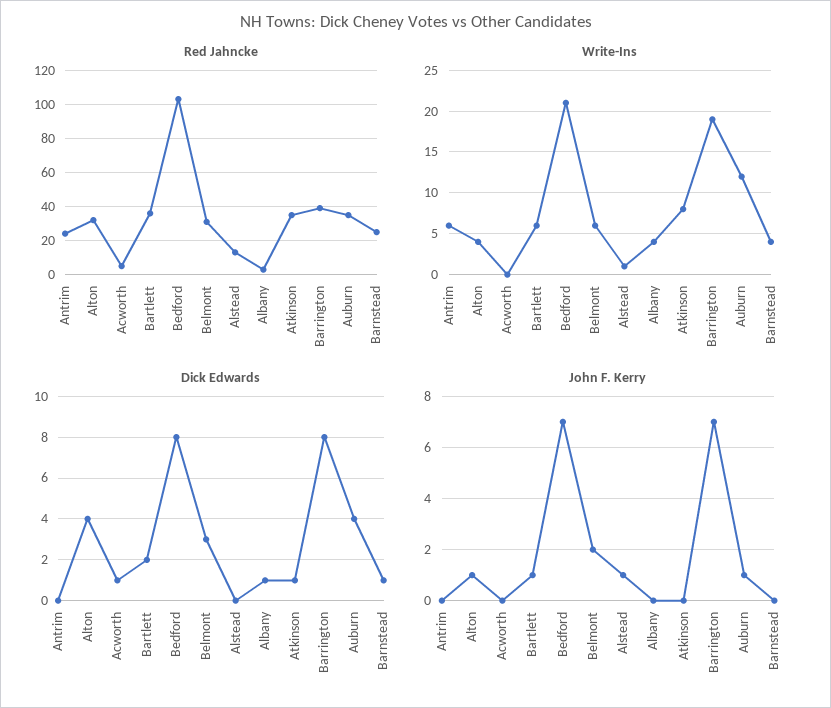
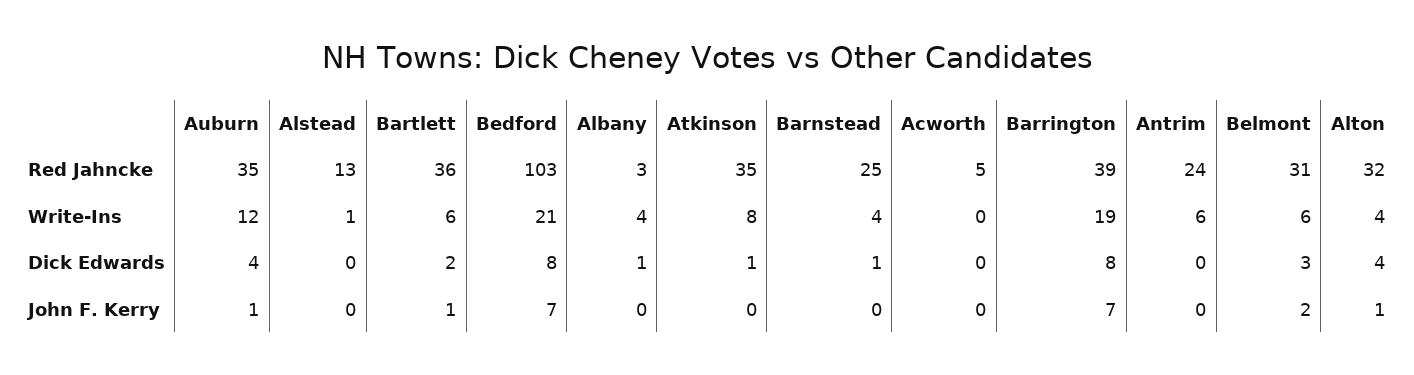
  {
    "Red Jahncke": {
      "Antrim": 24,
      "Alton": 32,
      "Acworth": 5,
      "Bartlett": 36,
      "Bedford": 103,
      "Belmont": 31,
      "Alstead": 13,
      "Albany": 3,
      "Atkinson": 35,
      "Barrington": 39,
      "Auburn": 35,
      "Barnstead": 25
    },
    "Write-Ins": {
      "Antrim": 6,
      "Alton": 4,
      "Acworth": 0,
      "Bartlett": 6,
      "Bedford": 21,
      "Belmont": 6,
      "Alstead": 1,
      "Albany": 4,
      "Atkinson": 8,
      "Barrington": 19,
      "Auburn": 12,
      "Barnstead": 4
    },
    "Dick Edwards": {
      "Antrim": 0,
      "Alton": 4,
-     "Acworth": 1,
+     "Acworth": 0,
      "Bartlett": 2,
      "Bedford": 8,
      "Belmont": 3,
      "Alstead": 0,
      "Albany": 1,
      "Atkinson": 1,
      "Barrington": 8,
      "Auburn": 4,
      "Barnstead": 1
    },
    "John F. Kerry": {
      "Antrim": 0,
      "Alton": 1,
      "Acworth": 0,
      "Bartlett": 1,
      "Bedford": 7,
      "Belmont": 2,
-     "Alstead": 1,
+     "Alstead": 0,
      "Albany": 0,
      "Atkinson": 0,
      "Barrington": 7,
      "Auburn": 1,
      "Barnstead": 0
    }
  }

